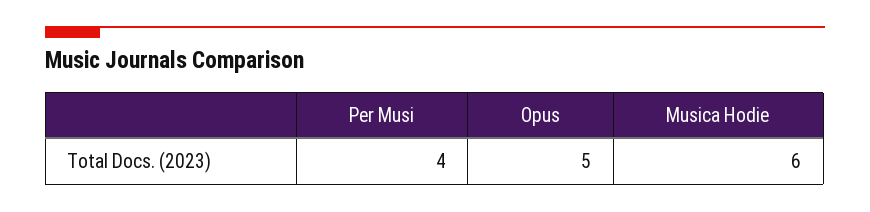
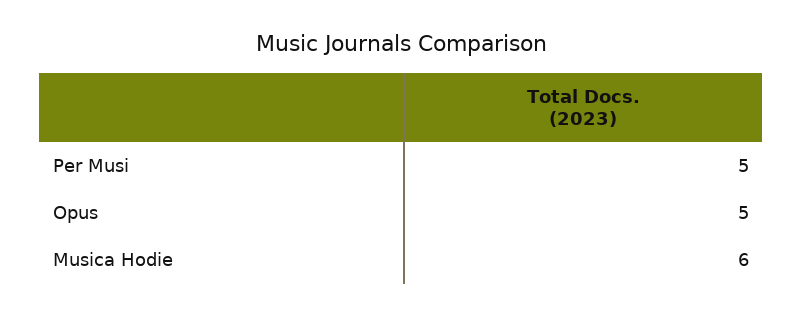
  {
-   "Per Musi": 4,
+   "Per Musi": 5,
    "Opus": 5,
    "Musica Hodie": 6
  }

